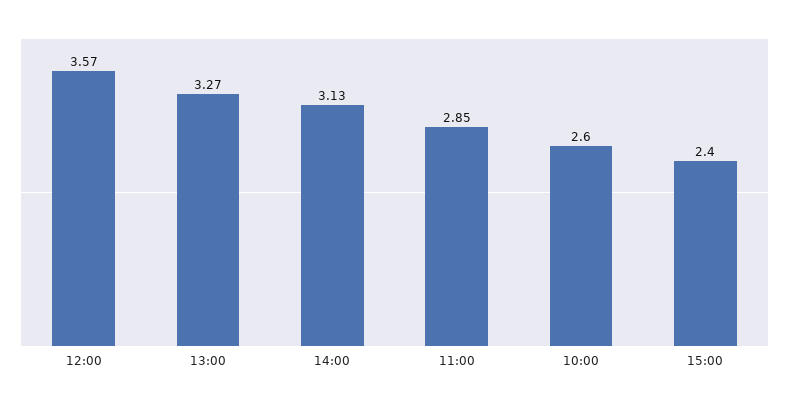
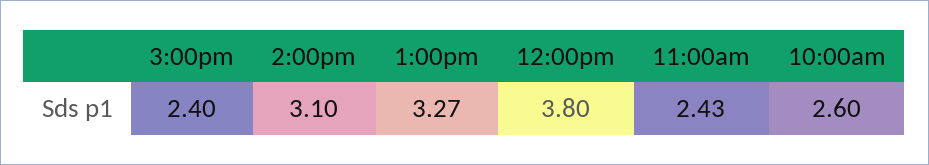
  {
-   "12:00": 3.57,
+   "12:00": 3.8,
    "13:00": 3.27,
-   "14:00": 3.13,
+   "14:00": 3.1,
-   "11:00": 2.85,
+   "11:00": 2.43,
    "10:00": 2.6,
    "15:00": 2.4
  }

